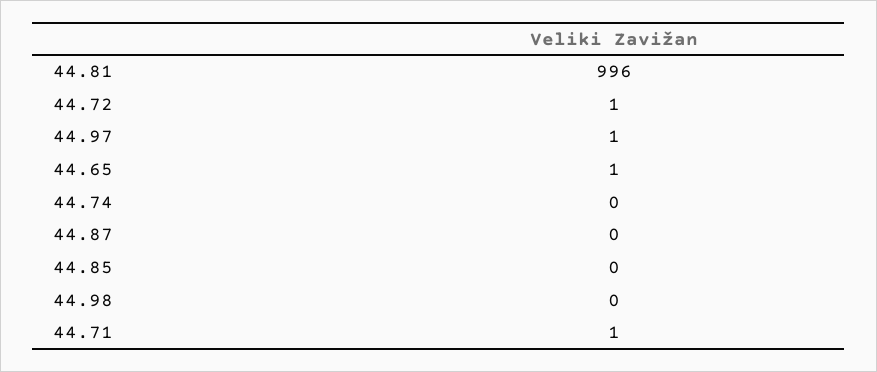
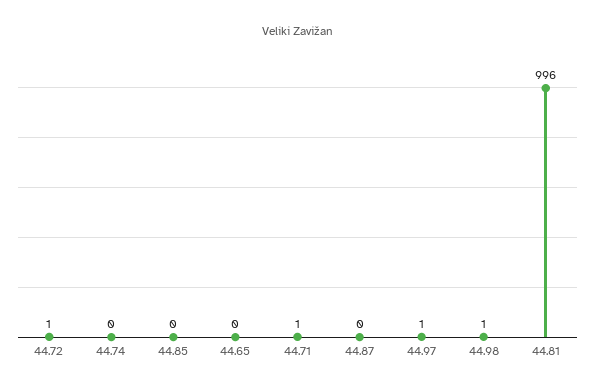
  {
    "44.81": 996,
    "44.72": 1,
    "44.97": 1,
-   "44.65": 1,
+   "44.65": 0,
    "44.74": 0,
    "44.87": 0,
    "44.85": 0,
-   "44.98": 0,
+   "44.98": 1,
    "44.71": 1
  }

